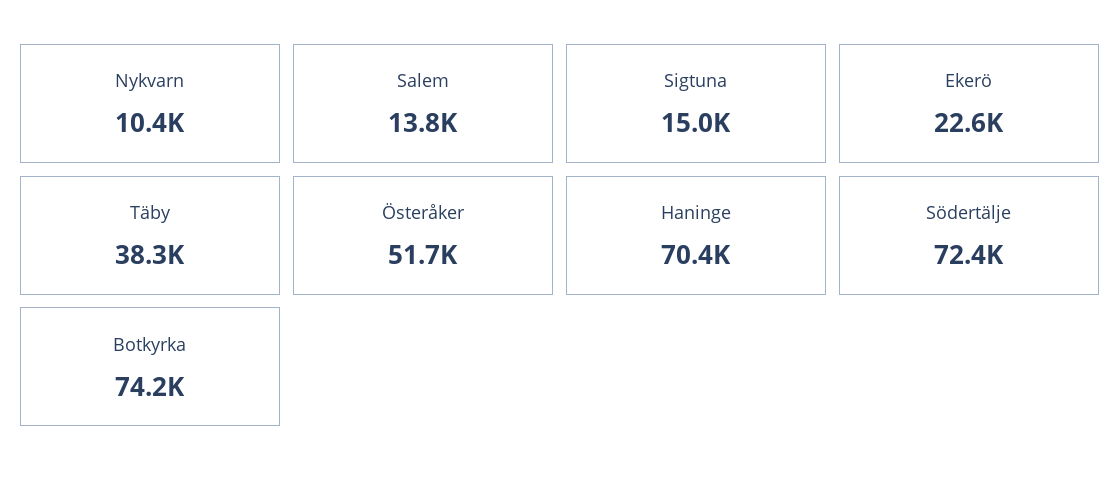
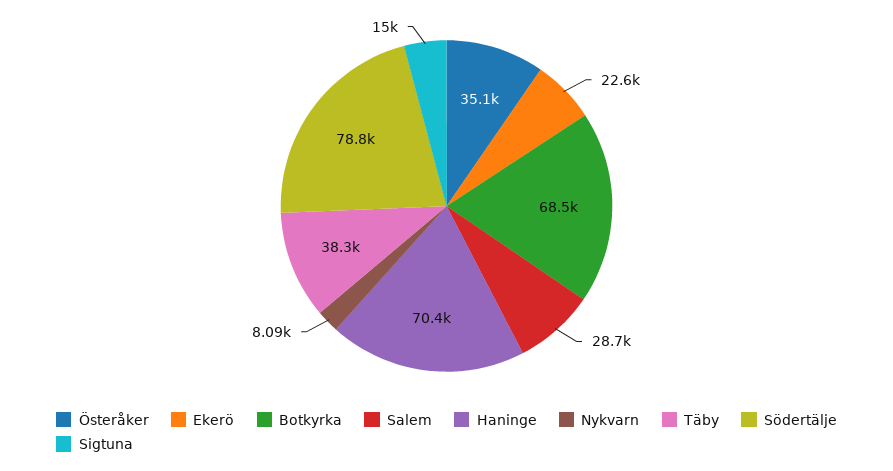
  {
-   "Nykvarn": 10400,
+   "Nykvarn": 8090,
-   "Salem": 13800,
+   "Salem": 28700,
    "Sigtuna": 15000,
    "Ekerö": 22600,
    "Täby": 38300,
-   "Österåker": 51700,
+   "Österåker": 35100,
    "Haninge": 70400,
-   "Södertälje": 72400,
+   "Södertälje": 78800,
-   "Botkyrka": 74200
+   "Botkyrka": 68500
  }

